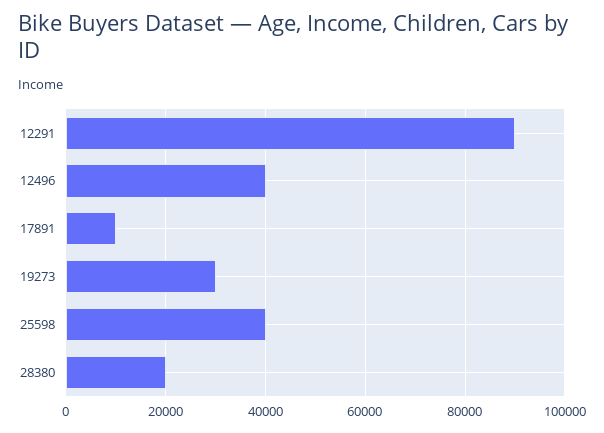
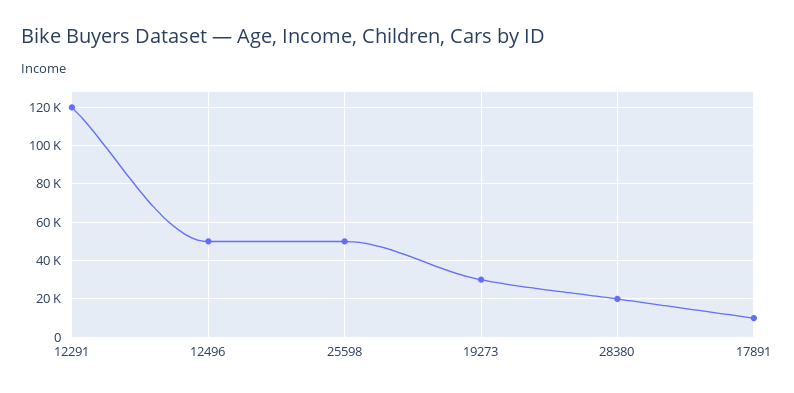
  {
-   "12291": 90000,
+   "12291": 120000,
-   "12496": 40000,
+   "12496": 50000,
    "17891": 10000,
    "19273": 30000,
-   "25598": 40000,
+   "25598": 50000,
    "28380": 20000
  }

